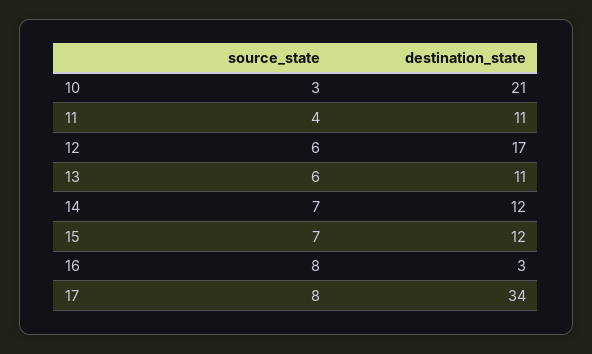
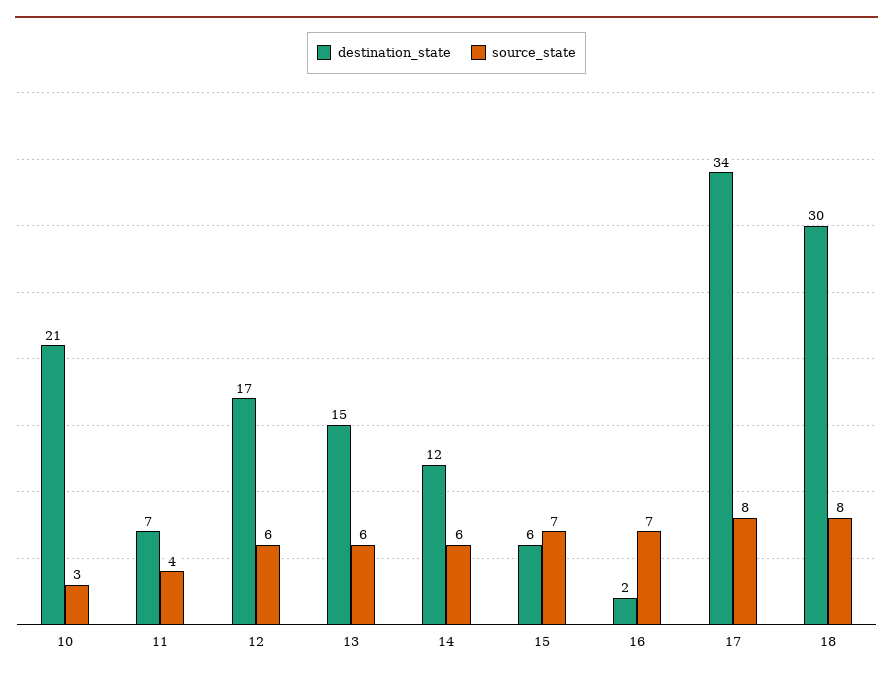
  {
    "source_state": {
      "10": 3,
      "11": 4,
      "12": 6,
      "13": 6,
-     "14": 7,
+     "14": 6,
      "15": 7,
-     "16": 8,
+     "16": 7,
-     "17": 8
+     "17": 8,
+     "18": 8
    },
    "destination_state": {
      "10": 21,
-     "11": 11,
+     "11": 7,
      "12": 17,
-     "13": 11,
+     "13": 15,
      "14": 12,
-     "15": 12,
+     "15": 6,
-     "16": 3,
+     "16": 2,
-     "17": 34
+     "17": 34,
+     "18": 30
    }
  }

